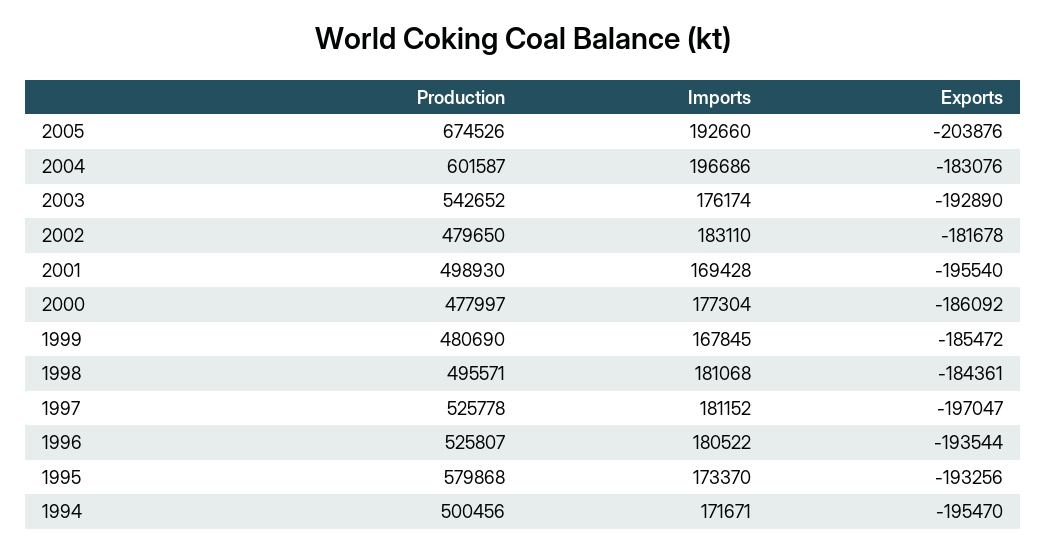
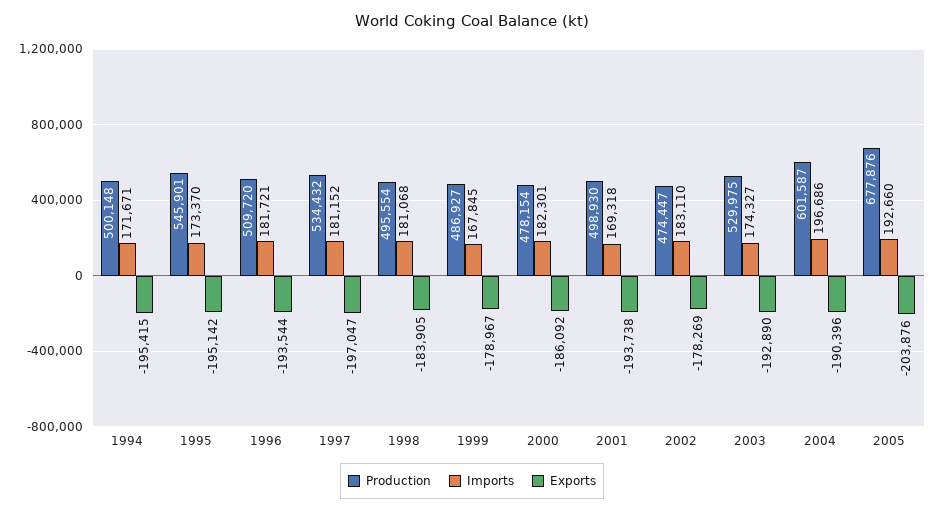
  {
    "Production": {
-     "2005": 674526,
+     "2005": 677876,
      "2004": 601587,
-     "2003": 542652,
+     "2003": 529975,
-     "2002": 479650,
+     "2002": 474447,
      "2001": 498930,
-     "2000": 477997,
+     "2000": 478154,
-     "1999": 480690,
+     "1999": 486927,
-     "1998": 495571,
+     "1998": 495554,
-     "1997": 525778,
+     "1997": 534432,
-     "1996": 525807,
+     "1996": 509720,
-     "1995": 579868,
+     "1995": 545901,
-     "1994": 500456
+     "1994": 500148
    },
    "Imports": {
      "2005": 192660,
      "2004": 196686,
-     "2003": 176174,
+     "2003": 174327,
      "2002": 183110,
-     "2001": 169428,
+     "2001": 169318,
-     "2000": 177304,
+     "2000": 182301,
      "1999": 167845,
      "1998": 181068,
      "1997": 181152,
-     "1996": 180522,
+     "1996": 181721,
      "1995": 173370,
      "1994": 171671
    },
    "Exports": {
      "2005": -203876,
-     "2004": -183076,
+     "2004": -190396,
      "2003": -192890,
-     "2002": -181678,
+     "2002": -178269,
-     "2001": -195540,
+     "2001": -193738,
      "2000": -186092,
-     "1999": -185472,
+     "1999": -178967,
-     "1998": -184361,
+     "1998": -183905,
      "1997": -197047,
      "1996": -193544,
-     "1995": -193256,
+     "1995": -195142,
-     "1994": -195470
+     "1994": -195415
    }
  }

